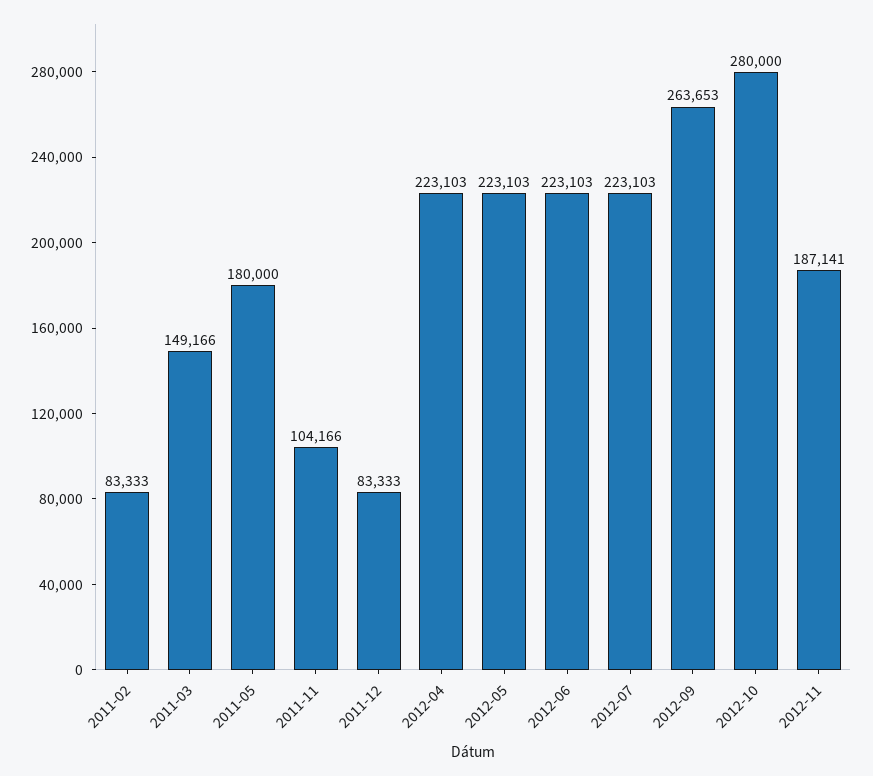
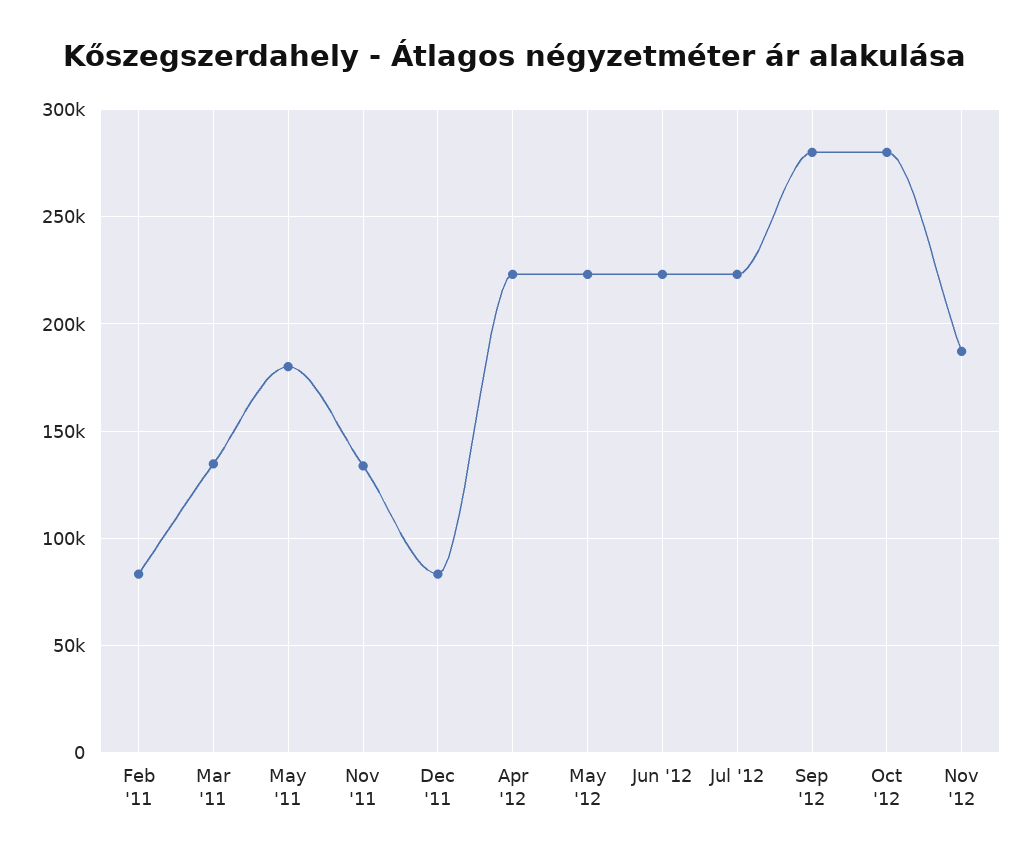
  {
    "2011-02": 83333,
-   "2011-03": 149166,
+   "2011-03": 135000,
    "2011-05": 180000,
-   "2011-11": 104166,
+   "2011-11": 135000,
    "2011-12": 83333,
    "2012-04": 223103,
    "2012-05": 223103,
    "2012-06": 223103,
    "2012-07": 223103,
-   "2012-09": 263653,
+   "2012-09": 280000,
    "2012-10": 280000,
    "2012-11": 187141
  }

